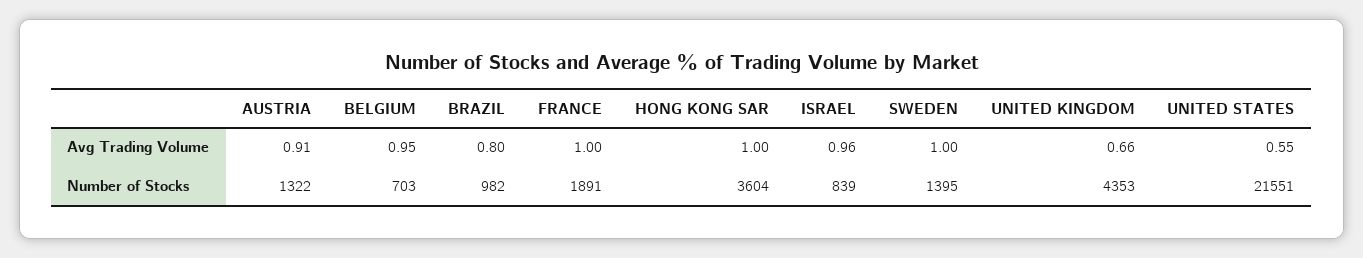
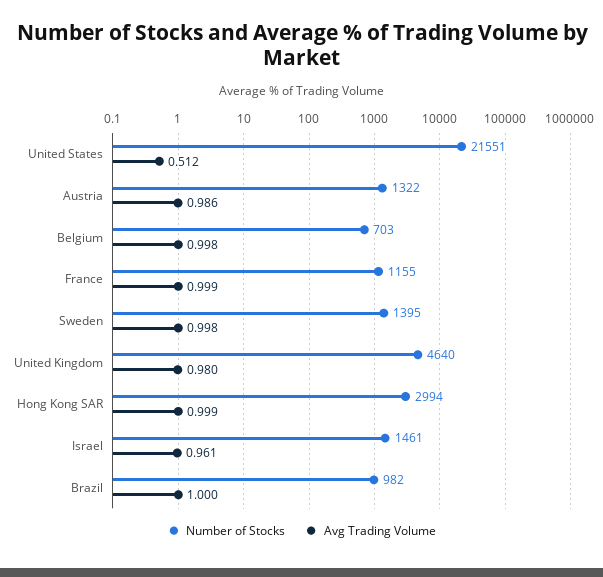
  {
    "Avg Trading Volume": {
-     "AUSTRIA": 0.91,
+     "AUSTRIA": 0.986,
-     "BELGIUM": 0.95,
+     "BELGIUM": 0.998,
-     "BRAZIL": 0.8,
+     "BRAZIL": 1,
      "FRANCE": 0.999,
      "HONG KONG SAR": 0.999,
      "ISRAEL": 0.961,
      "SWEDEN": 0.998,
-     "UNITED KINGDOM": 0.66,
+     "UNITED KINGDOM": 0.98,
-     "UNITED STATES": 0.55
+     "UNITED STATES": 0.512
    },
    "Number of Stocks": {
      "AUSTRIA": 1322,
      "BELGIUM": 703,
      "BRAZIL": 982,
-     "FRANCE": 1891,
+     "FRANCE": 1155,
-     "HONG KONG SAR": 3604,
+     "HONG KONG SAR": 2994,
-     "ISRAEL": 839,
+     "ISRAEL": 1461,
      "SWEDEN": 1395,
-     "UNITED KINGDOM": 4353,
+     "UNITED KINGDOM": 4640,
      "UNITED STATES": 21551
    }
  }

